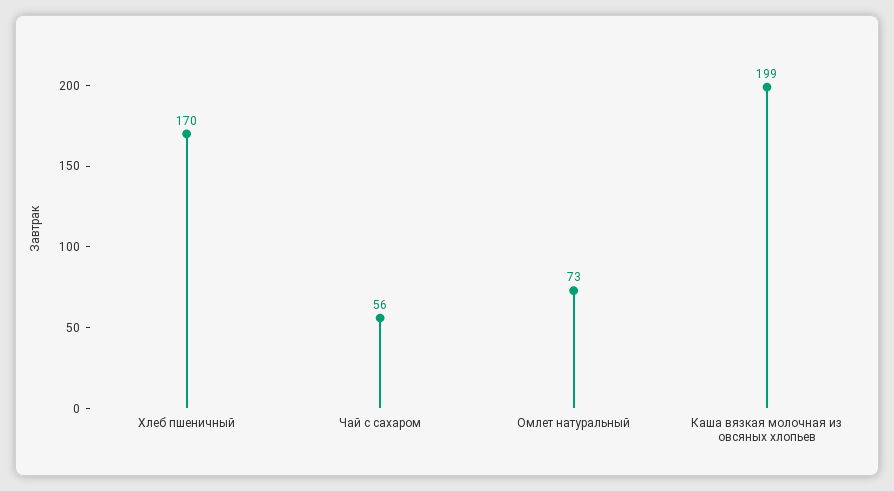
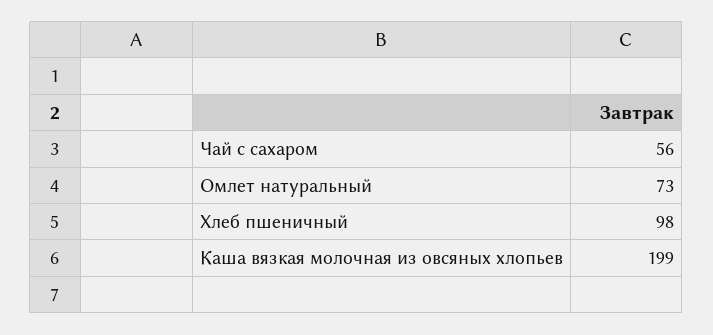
  {
-   "Хлеб пшеничный": 170,
+   "Хлеб пшеничный": 98,
    "Чай с сахаром": 56,
    "Омлет натуральный": 73,
    "Каша вязкая молочная из овсяных хлопьев": 199
  }

